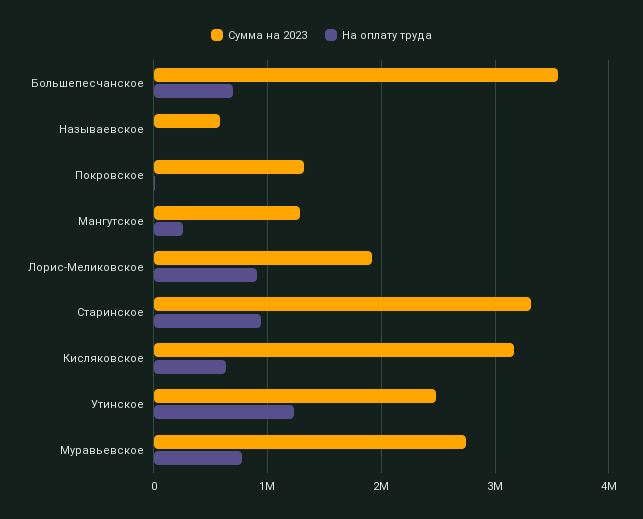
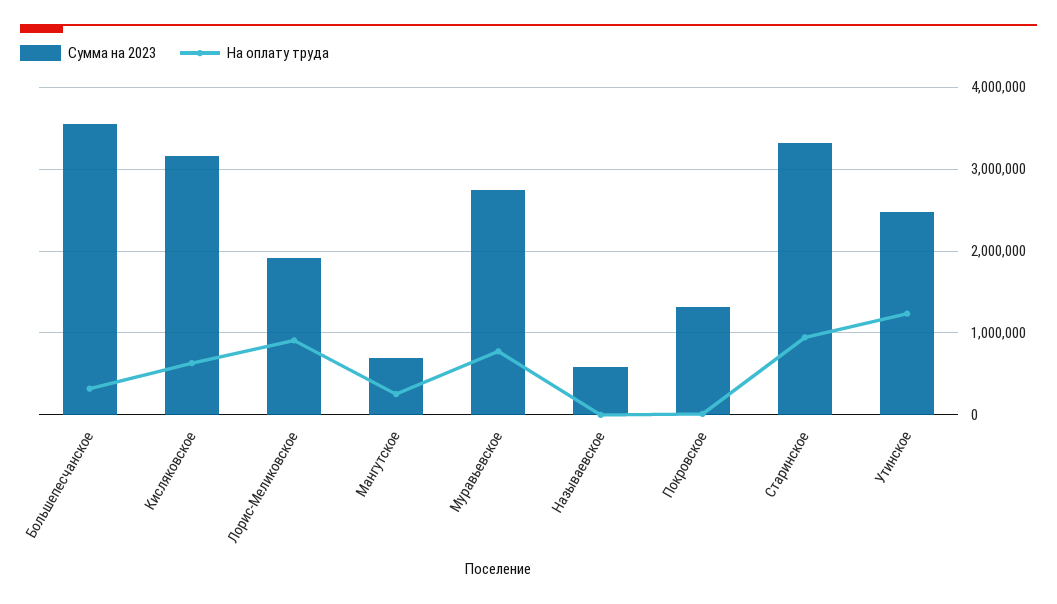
  {
    "Сумма на 2023": {
      "Большепесчанское": 3600000,
      "Называевское": 600000,
      "Покровское": 1300000,
-     "Мангутское": 1300000,
+     "Мангутское": 700000,
      "Лорис-Меликовское": 1900000,
      "Старинское": 3300000,
      "Кисляковское": 3200000,
      "Утинское": 2500000,
      "Муравьевское": 2700000
    },
    "На оплату труда": {
-     "Большепесчанское": 700000,
+     "Большепесчанское": 300000,
      "Называевское": 0,
      "Покровское": 0,
      "Мангутское": 300000,
      "Лорис-Меликовское": 900000,
      "Старинское": 900000,
      "Кисляковское": 600000,
      "Утинское": 1200000,
      "Муравьевское": 800000
    }
  }

